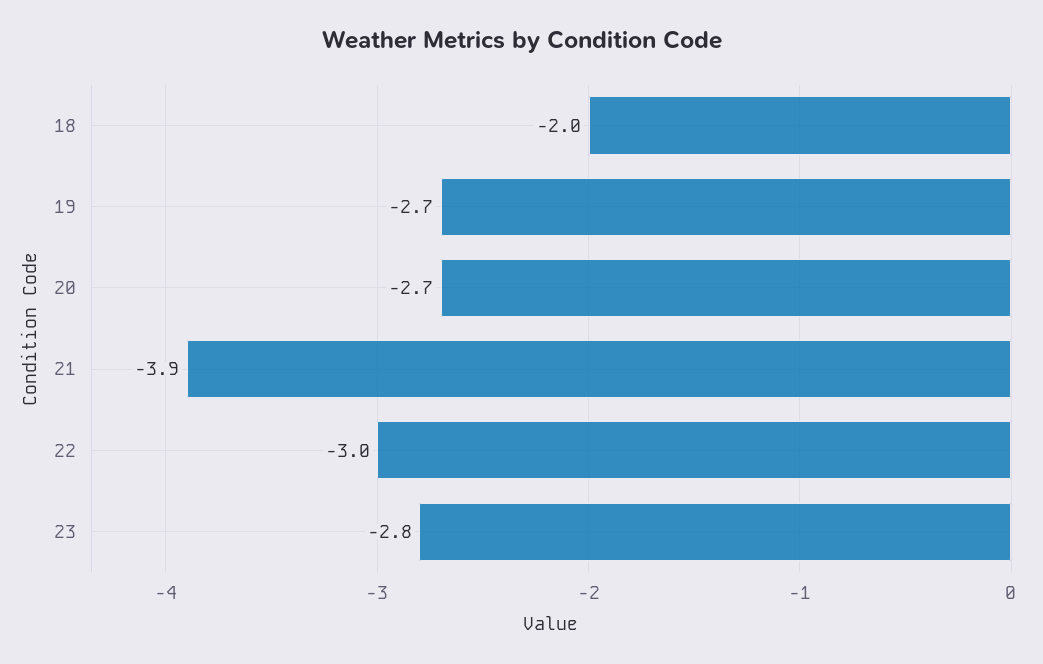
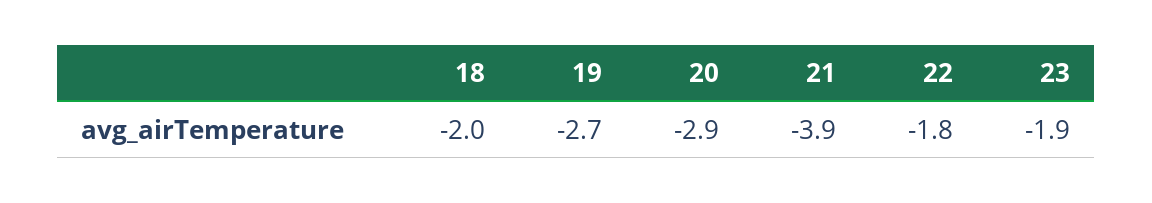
  {
    "18": -2,
    "19": -2.7,
-   "20": -2.7,
+   "20": -2.9,
    "21": -3.9,
-   "22": -3,
+   "22": -1.8,
-   "23": -2.8
+   "23": -1.9
  }

